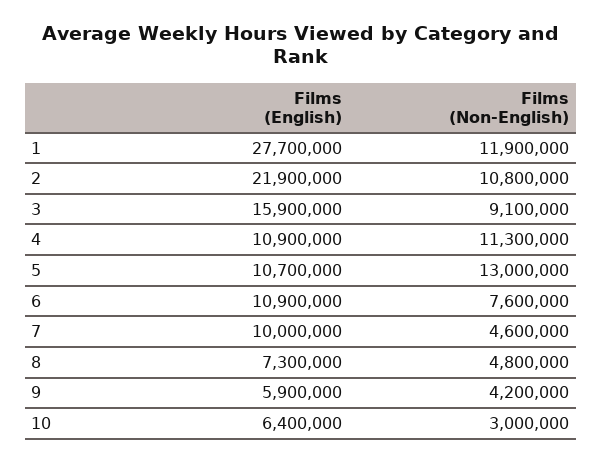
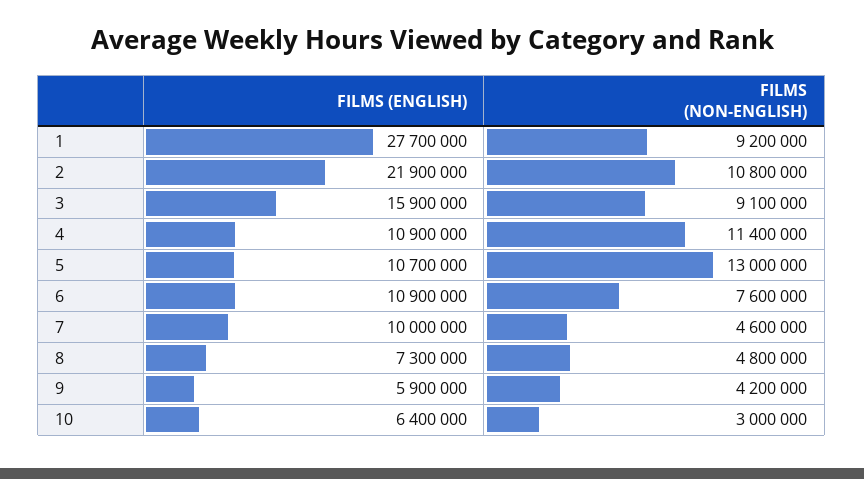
  {
    "Films (English)": {
      "1": 27700000,
      "2": 21900000,
      "3": 15900000,
      "4": 10900000,
      "5": 10700000,
      "6": 10900000,
      "7": 10000000,
      "8": 7300000,
      "9": 5900000,
      "10": 6400000
    },
    "Films (Non-English)": {
-     "1": 11900000,
+     "1": 9200000,
      "2": 10800000,
      "3": 9100000,
-     "4": 11300000,
+     "4": 11400000,
      "5": 13000000,
      "6": 7600000,
      "7": 4600000,
      "8": 4800000,
      "9": 4200000,
      "10": 3000000
    }
  }

